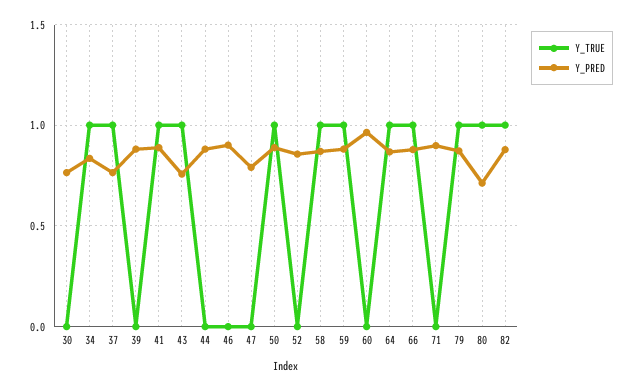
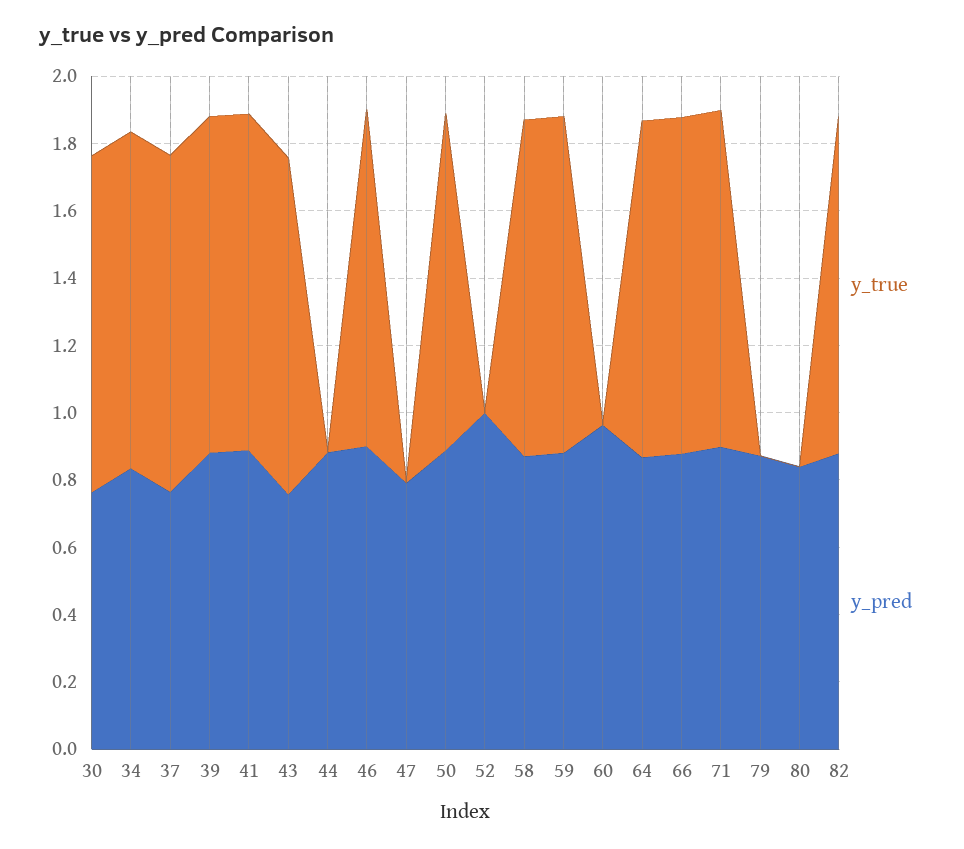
  {
    "Y_TRUE": {
-     "30": 0,
+     "30": 1,
      "34": 1,
      "37": 1,
-     "39": 0,
+     "39": 1,
      "41": 1,
      "43": 1,
      "44": 0,
-     "46": 0,
+     "46": 1,
      "47": 0,
      "50": 1,
      "52": 0,
      "58": 1,
      "59": 1,
      "60": 0,
      "64": 1,
      "66": 1,
-     "71": 0,
+     "71": 1,
-     "79": 1,
+     "79": 0,
-     "80": 1,
+     "80": 0,
      "82": 1
    },
    "Y_PRED": {
      "30": 0.75,
      "34": 0.85,
      "37": 0.75,
      "39": 0.9,
      "41": 0.9,
      "43": 0.75,
      "44": 0.9,
      "46": 0.9,
      "47": 0.8,
      "50": 0.9,
-     "52": 0.85,
+     "52": 1,
      "58": 0.85,
      "59": 0.9,
      "60": 0.95,
      "64": 0.85,
      "66": 0.9,
      "71": 0.9,
      "79": 0.85,
-     "80": 0.7,
+     "80": 0.85,
      "82": 0.9
    }
  }

